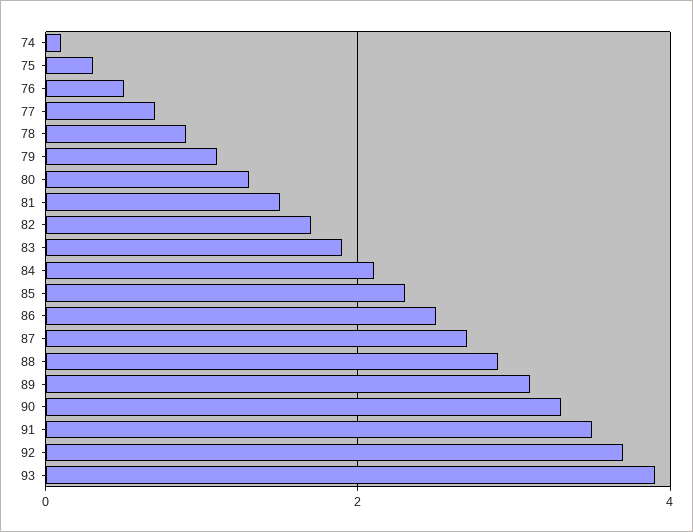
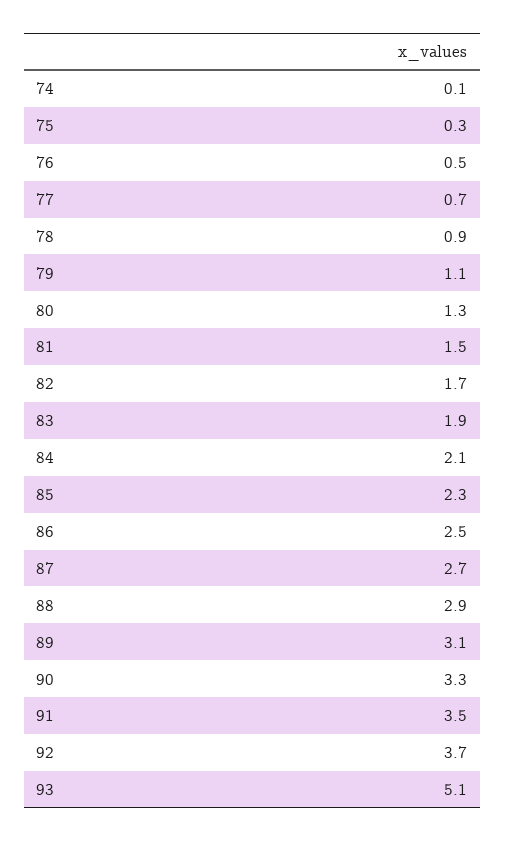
  {
    "74": 0.1,
    "75": 0.3,
    "76": 0.5,
    "77": 0.7,
    "78": 0.9,
    "79": 1.1,
    "80": 1.3,
    "81": 1.5,
    "82": 1.7,
    "83": 1.9,
    "84": 2.1,
    "85": 2.3,
    "86": 2.5,
    "87": 2.7,
    "88": 2.9,
    "89": 3.1,
    "90": 3.3,
    "91": 3.5,
    "92": 3.7,
-   "93": 4
+   "93": 5.1
  }

